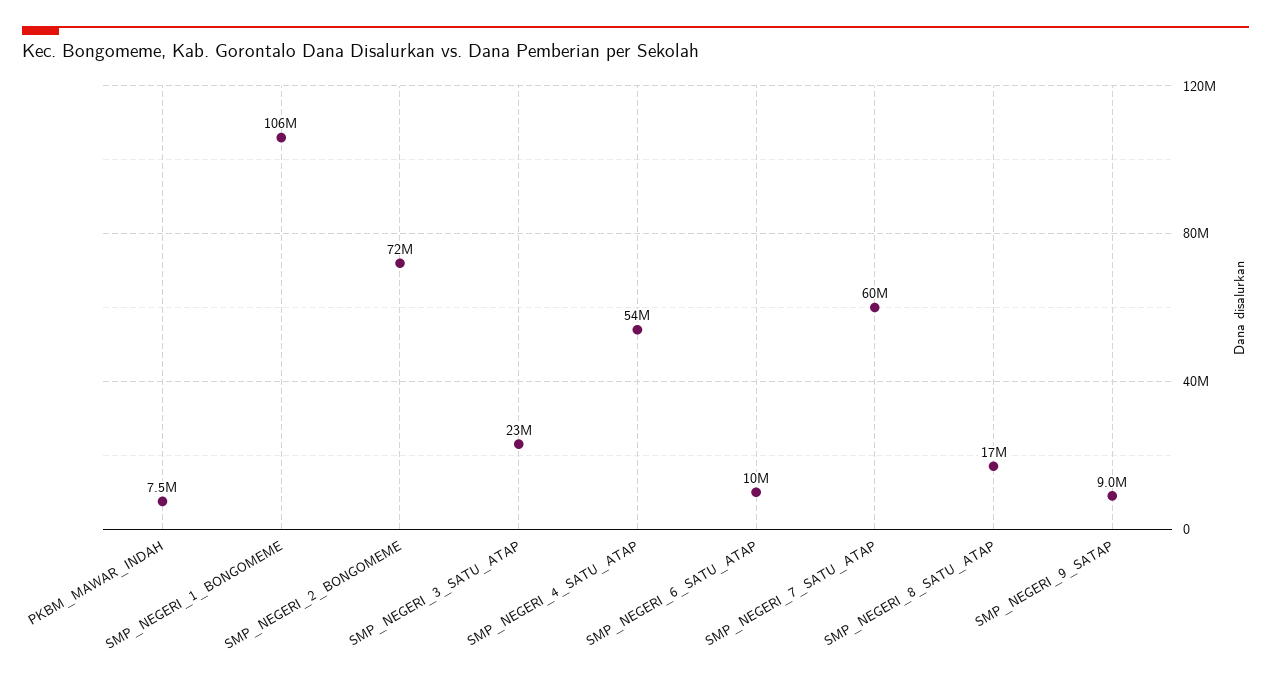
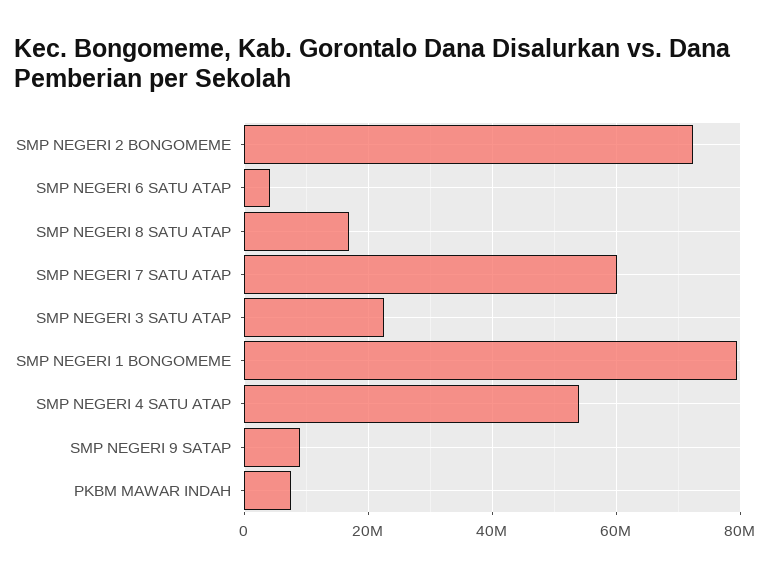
  {
    "PKBM_MAWAR_INDAH": 7500000,
-   "SMP_NEGERI_1_BONGOMEME": 106000000,
+   "SMP_NEGERI_1_BONGOMEME": 80000000,
    "SMP_NEGERI_2_BONGOMEME": 72000000,
    "SMP_NEGERI_3_SATU_ATAP": 23000000,
    "SMP_NEGERI_4_SATU_ATAP": 54000000,
-   "SMP_NEGERI_6_SATU_ATAP": 10000000,
+   "SMP_NEGERI_6_SATU_ATAP": 4000000,
    "SMP_NEGERI_7_SATU_ATAP": 60000000,
    "SMP_NEGERI_8_SATU_ATAP": 17000000,
    "SMP_NEGERI_9_SATAP": 9000000
  }

